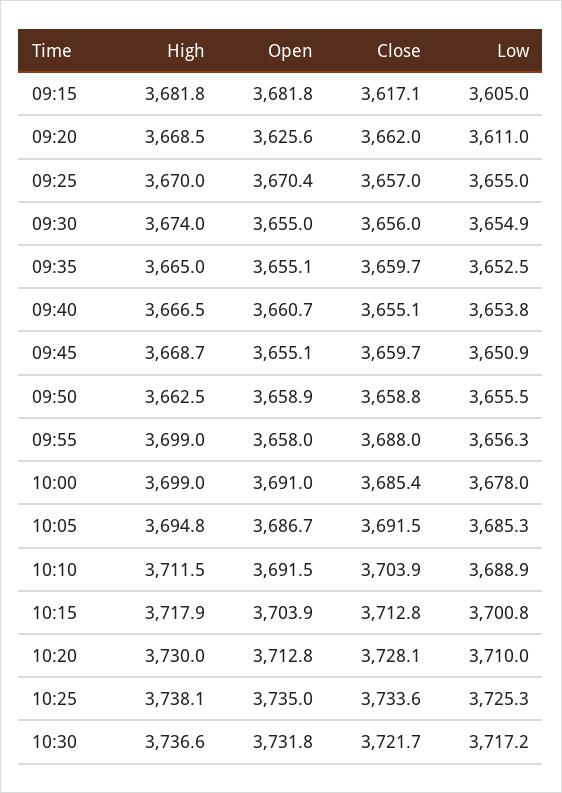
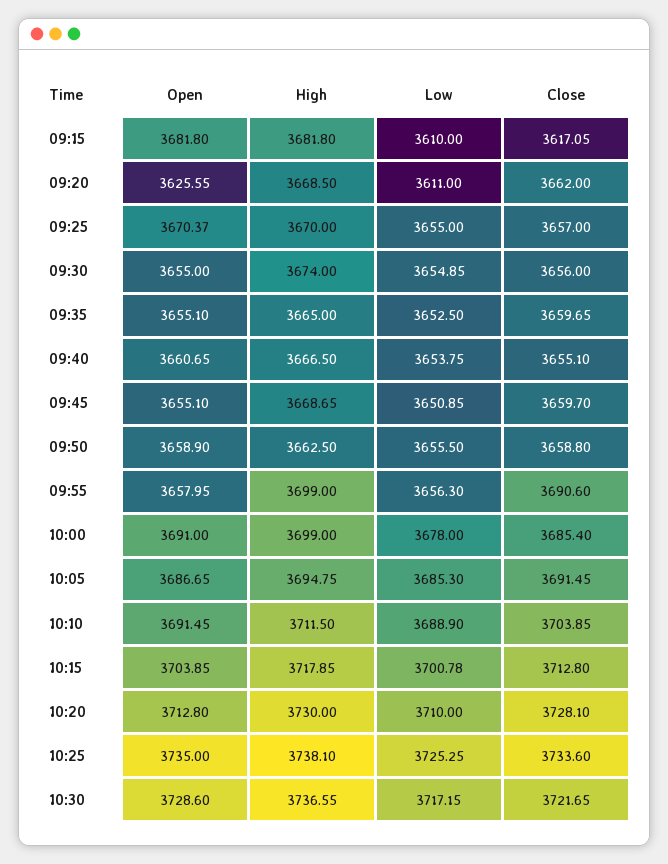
  {
    "High": {
      "09:15": 3681.8,
      "09:20": 3668.5,
      "09:25": 3670,
      "09:30": 3674,
      "09:35": 3665,
      "09:40": 3666.5,
      "09:45": 3668.65,
      "09:50": 3662.5,
      "09:55": 3699,
      "10:00": 3699,
      "10:05": 3694.75,
      "10:10": 3711.5,
      "10:15": 3717.85,
      "10:20": 3730,
      "10:25": 3738.1,
      "10:30": 3736.55
    },
    "Open": {
      "09:15": 3681.8,
      "09:20": 3625.55,
      "09:25": 3670.37,
      "09:30": 3655,
      "09:35": 3655.1,
      "09:40": 3660.65,
      "09:45": 3655.1,
      "09:50": 3658.9,
      "09:55": 3657.95,
      "10:00": 3691,
      "10:05": 3686.65,
      "10:10": 3691.45,
      "10:15": 3703.85,
      "10:20": 3712.8,
      "10:25": 3735,
-     "10:30": 3731.8
+     "10:30": 3728.6
    },
    "Close": {
      "09:15": 3617.05,
      "09:20": 3662,
      "09:25": 3657,
      "09:30": 3656,
      "09:35": 3659.65,
      "09:40": 3655.1,
      "09:45": 3659.7,
      "09:50": 3658.8,
-     "09:55": 3688,
+     "09:55": 3690.6,
      "10:00": 3685.4,
      "10:05": 3691.45,
      "10:10": 3703.85,
      "10:15": 3712.8,
      "10:20": 3728.1,
      "10:25": 3733.6,
      "10:30": 3721.65
    },
    "Low": {
-     "09:15": 3605,
+     "09:15": 3610,
      "09:20": 3611,
      "09:25": 3655,
      "09:30": 3654.85,
      "09:35": 3652.5,
      "09:40": 3653.75,
      "09:45": 3650.85,
      "09:50": 3655.5,
      "09:55": 3656.3,
      "10:00": 3678,
      "10:05": 3685.3,
      "10:10": 3688.9,
      "10:15": 3700.78,
      "10:20": 3710,
      "10:25": 3725.25,
      "10:30": 3717.15
    }
  }

